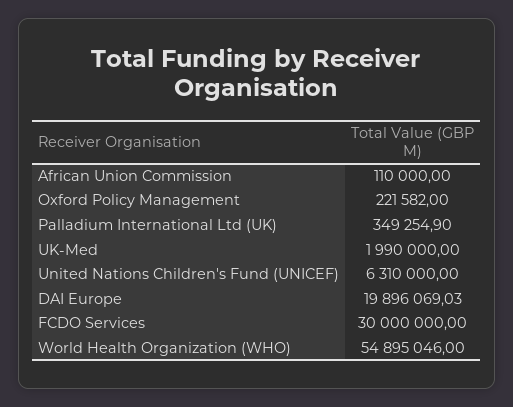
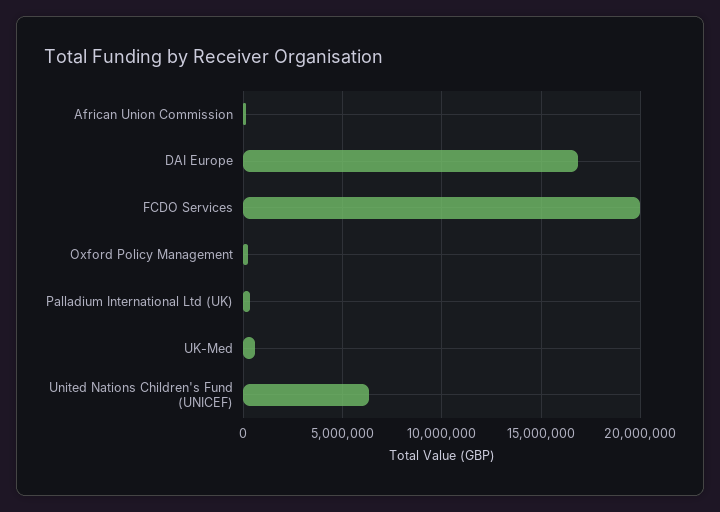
  {
    "African Union Commission": 110000,
    "Oxford Policy Management": 221582,
    "Palladium International Ltd (UK)": 349254.9,
-   "UK-Med": 1990000,
+   "UK-Med": 500000,
    "United Nations Children's Fund (UNICEF)": 6310000,
-   "DAI Europe": 19896069.03,
+   "DAI Europe": 17000000,
-   "FCDO Services": 30000000,
+   "FCDO Services": 20000000
-   "World Health Organization (WHO)": 54895046
  }

